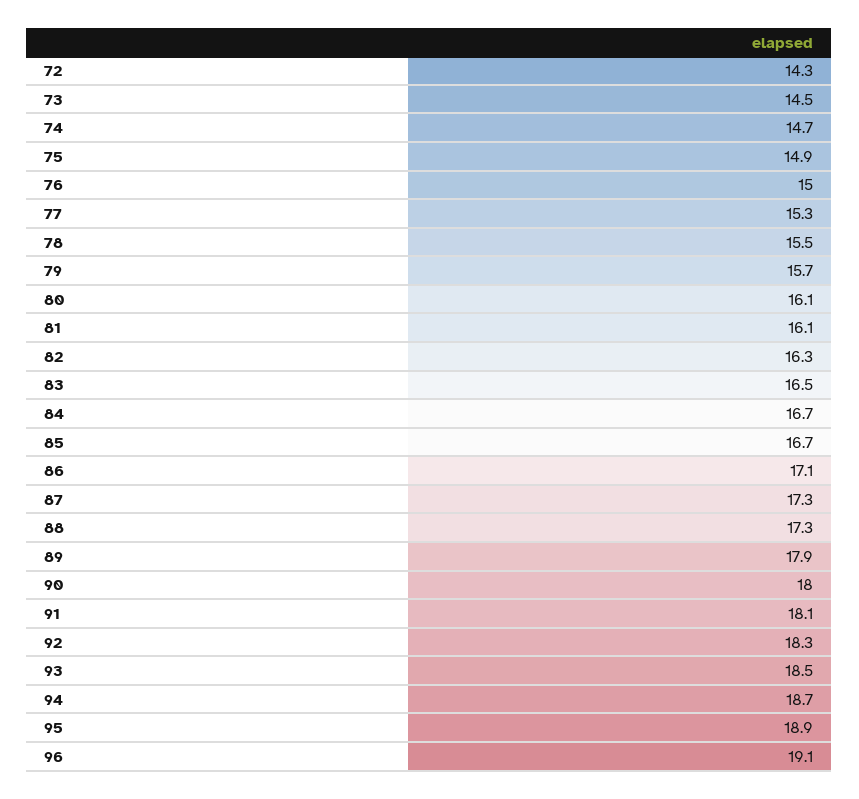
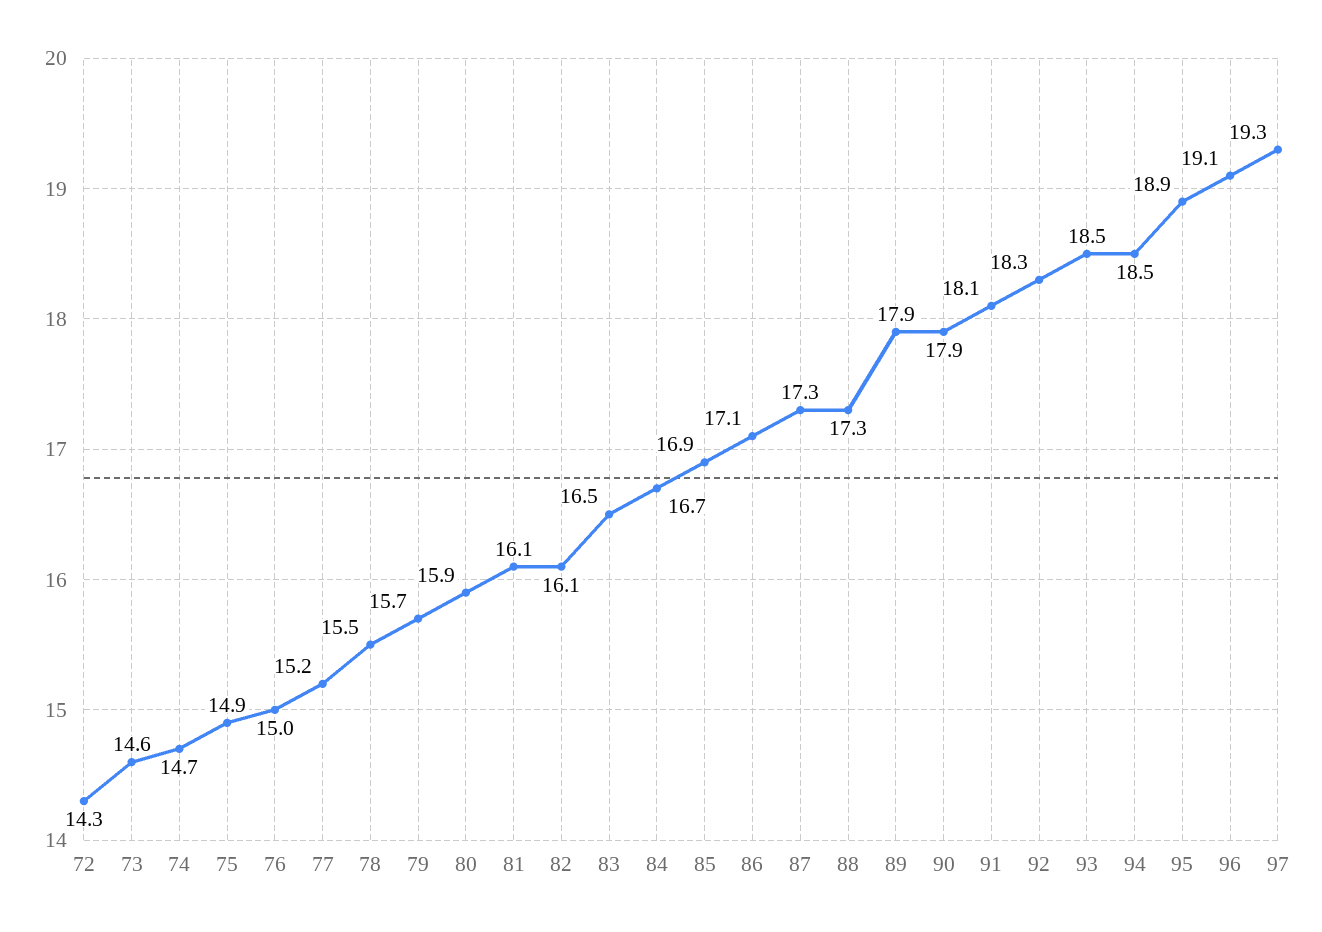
  {
    "72": 14.3,
-   "73": 14.5,
+   "73": 14.6,
    "74": 14.7,
    "75": 14.9,
    "76": 15,
-   "77": 15.3,
+   "77": 15.2,
    "78": 15.5,
    "79": 15.7,
-   "80": 16.1,
+   "80": 15.9,
    "81": 16.1,
-   "82": 16.3,
+   "82": 16.1,
    "83": 16.5,
    "84": 16.7,
-   "85": 16.7,
+   "85": 16.9,
    "86": 17.1,
    "87": 17.3,
    "88": 17.3,
    "89": 17.9,
-   "90": 18,
+   "90": 17.9,
    "91": 18.1,
    "92": 18.3,
    "93": 18.5,
-   "94": 18.7,
+   "94": 18.5,
    "95": 18.9,
-   "96": 19.1
+   "96": 19.1,
+   "97": 19.3
  }

